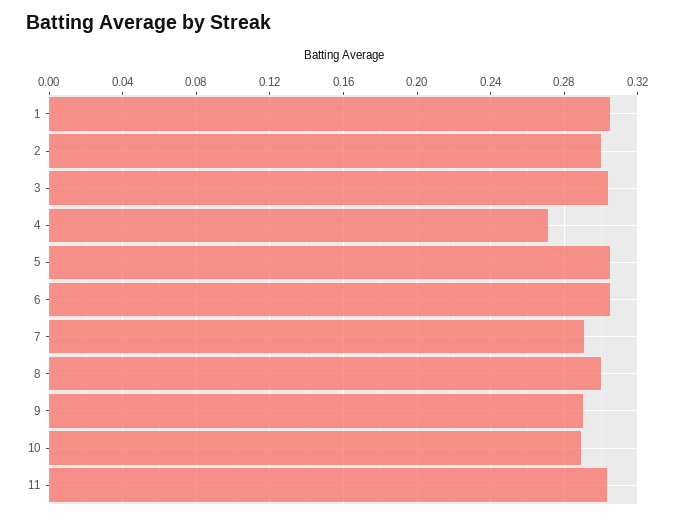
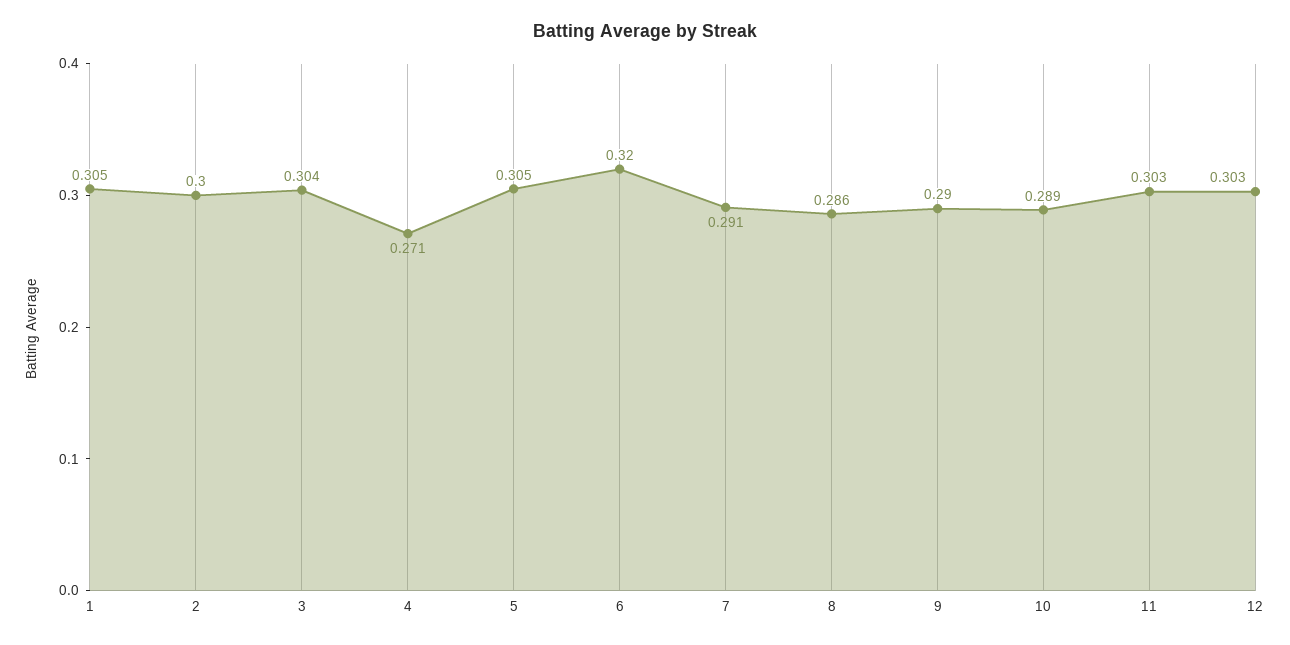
  {
    "1": 0.305,
    "2": 0.3,
    "3": 0.304,
    "4": 0.271,
    "5": 0.305,
-   "6": 0.305,
+   "6": 0.32,
    "7": 0.291,
-   "8": 0.3,
+   "8": 0.286,
    "9": 0.29,
    "10": 0.289,
-   "11": 0.303
+   "11": 0.303,
+   "12": 0.303
  }

